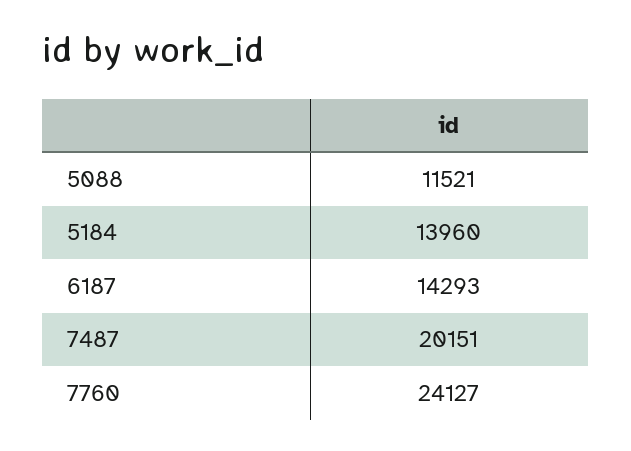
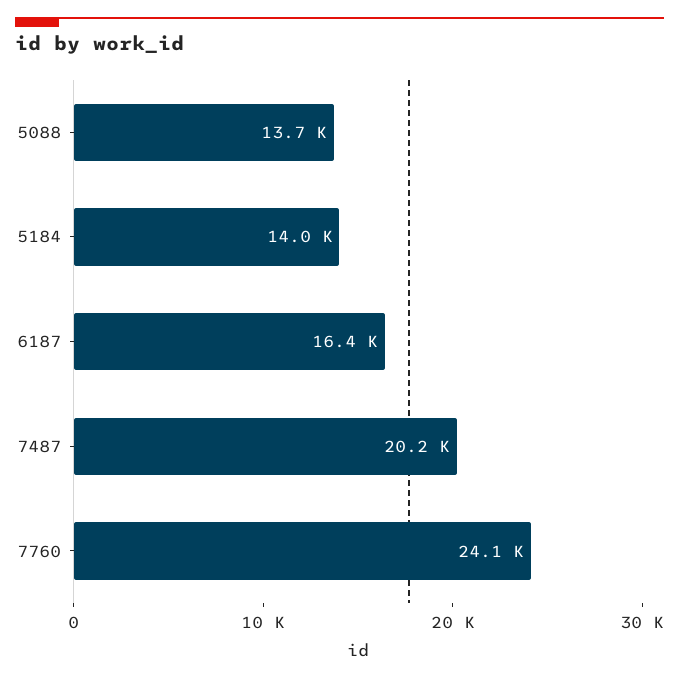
  {
-   "5088": 11521,
+   "5088": 13700,
    "5184": 13960,
-   "6187": 14293,
+   "6187": 16400,
    "7487": 20151,
    "7760": 24127
  }

